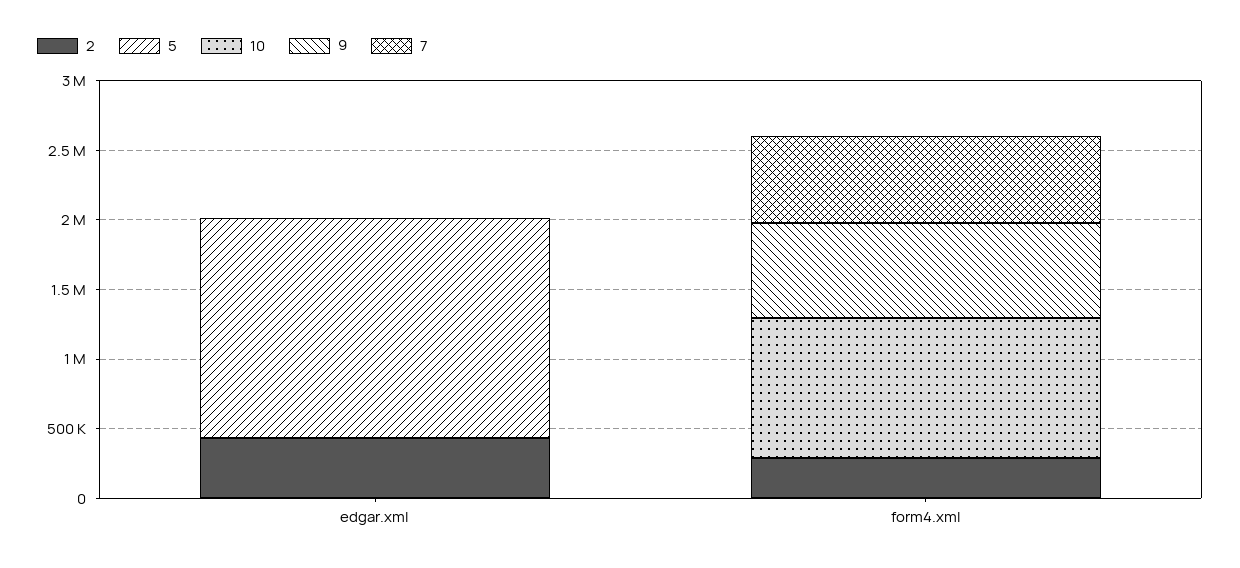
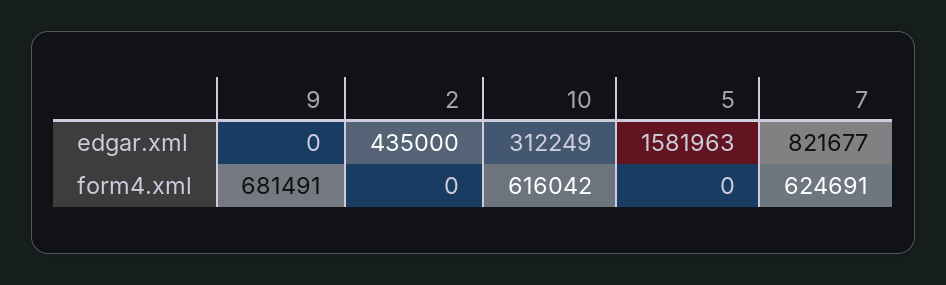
  {
    "2": {
      "edgar.xml": 435000,
-     "form4.xml": 300000
+     "form4.xml": 0
    },
    "5": {
      "edgar.xml": 1581963,
      "form4.xml": 0
    },
    "10": {
-     "edgar.xml": 0,
+     "edgar.xml": 312249,
-     "form4.xml": 1000000
+     "form4.xml": 616042
    },
    "9": {
      "edgar.xml": 0,
      "form4.xml": 681491
    },
    "7": {
-     "edgar.xml": 0,
+     "edgar.xml": 821677,
      "form4.xml": 624691
    }
  }

